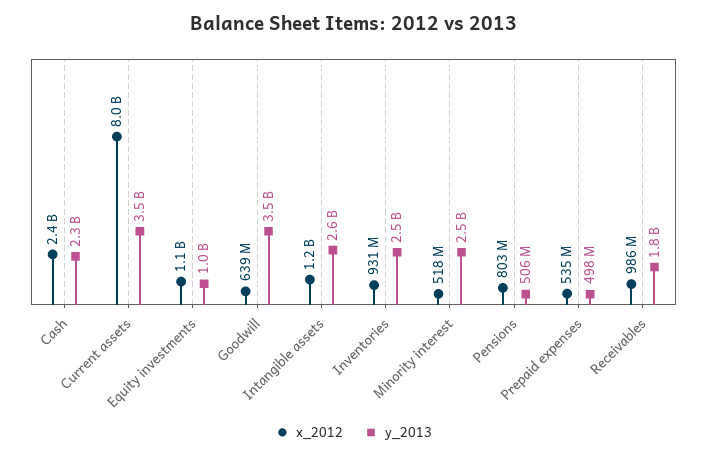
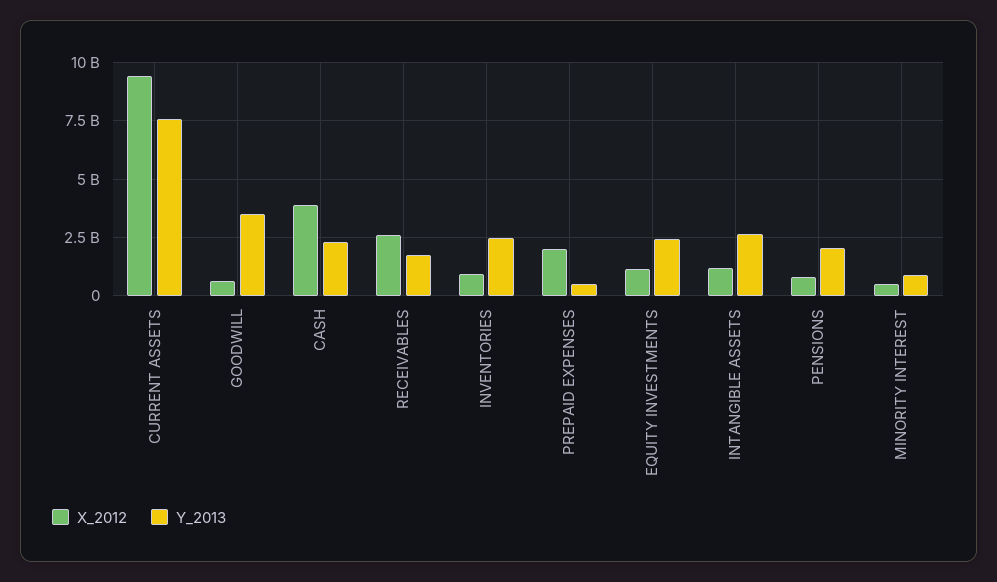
  {
    "x_2012": {
-     "Cash": 2400000000,
+     "Cash": 4000000000,
-     "Current assets": 8000000000,
+     "Current assets": 9500000000,
      "Equity investments": 1100000000,
      "Goodwill": 639000000,
      "Intangible assets": 1200000000,
      "Inventories": 931000000,
      "Minority interest": 518000000,
      "Pensions": 803000000,
-     "Prepaid expenses": 535000000,
+     "Prepaid expenses": 2000000000,
-     "Receivables": 986000000
+     "Receivables": 2500000000
    },
    "y_2013": {
      "Cash": 2300000000,
-     "Current assets": 3500000000,
+     "Current assets": 7500000000,
-     "Equity investments": 1000000000,
+     "Equity investments": 2500000000,
      "Goodwill": 3500000000,
      "Intangible assets": 2600000000,
      "Inventories": 2500000000,
-     "Minority interest": 2500000000,
+     "Minority interest": 1000000000,
-     "Pensions": 506000000,
+     "Pensions": 2000000000,
      "Prepaid expenses": 498000000,
      "Receivables": 1800000000
    }
  }

